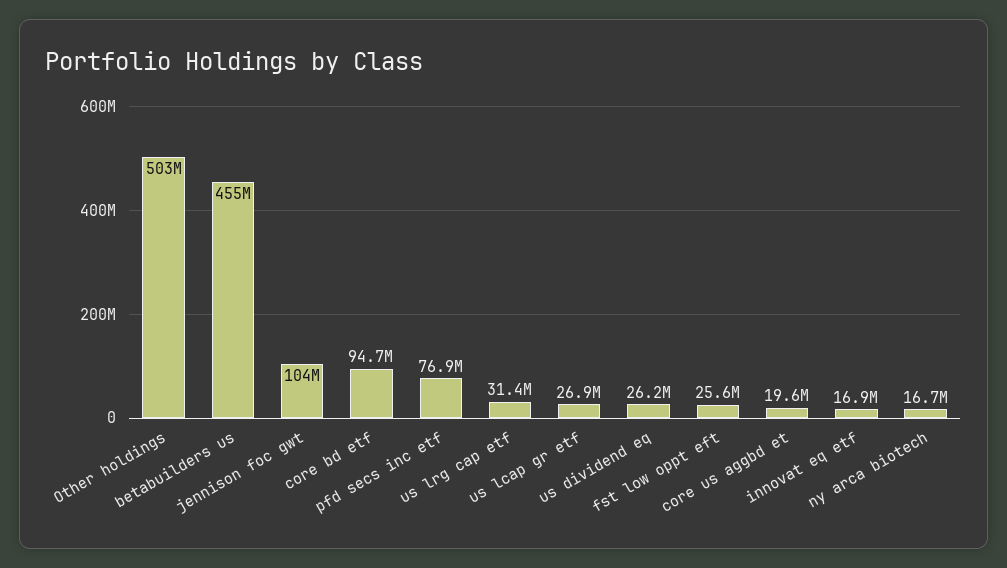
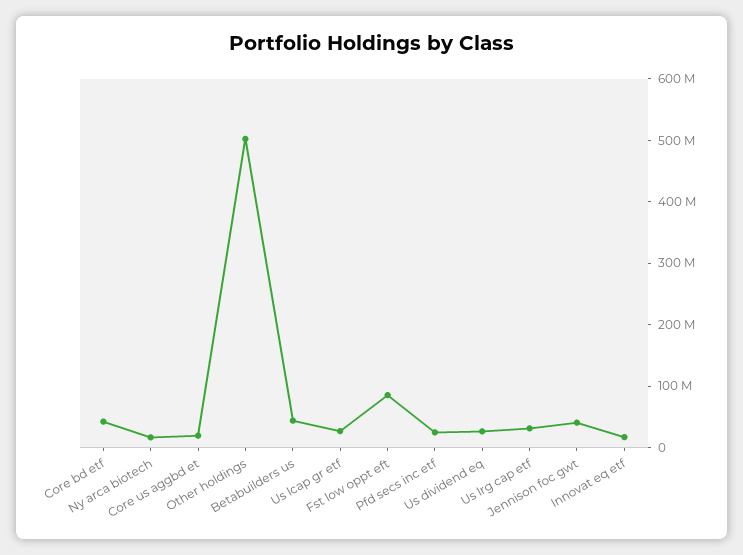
  {
    "Other holdings": 503000000,
-   "betabuilders us": 455000000,
+   "betabuilders us": 40000000,
-   "jennison foc gwt": 104000000,
+   "jennison foc gwt": 40000000,
-   "core bd etf": 94700000,
+   "core bd etf": 40000000,
-   "pfd secs inc etf": 76900000,
+   "pfd secs inc etf": 20000000,
    "us lrg cap etf": 31400000,
    "us lcap gr etf": 26900000,
    "us dividend eq": 26200000,
-   "fst low oppt eft": 25600000,
+   "fst low oppt eft": 80000000,
    "core us aggbd et": 19600000,
    "innovat eq etf": 16900000,
    "ny arca biotech": 16700000
  }

